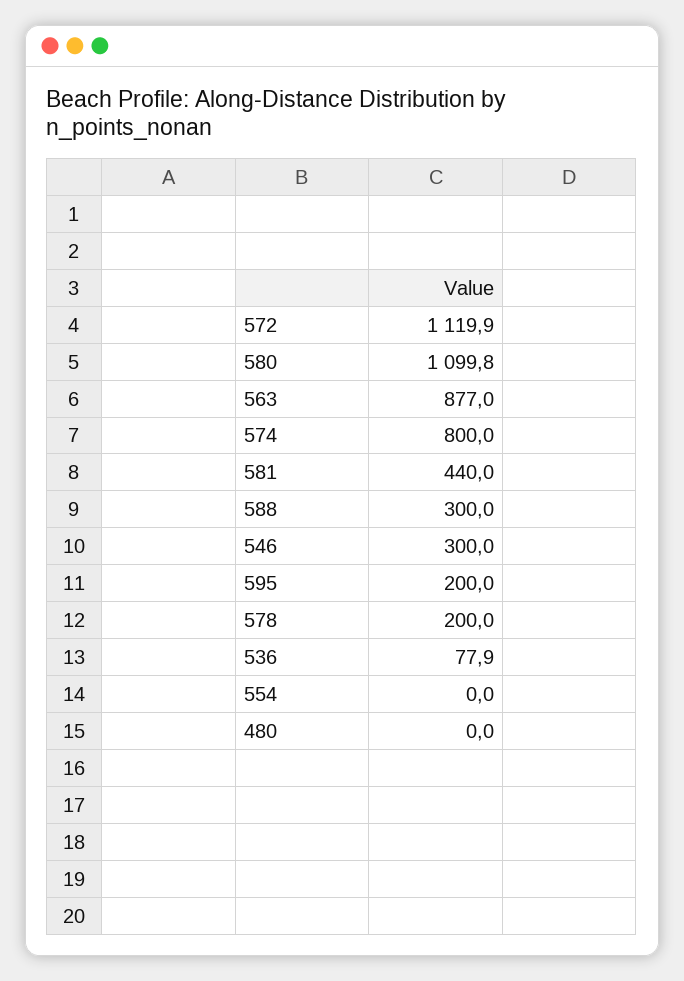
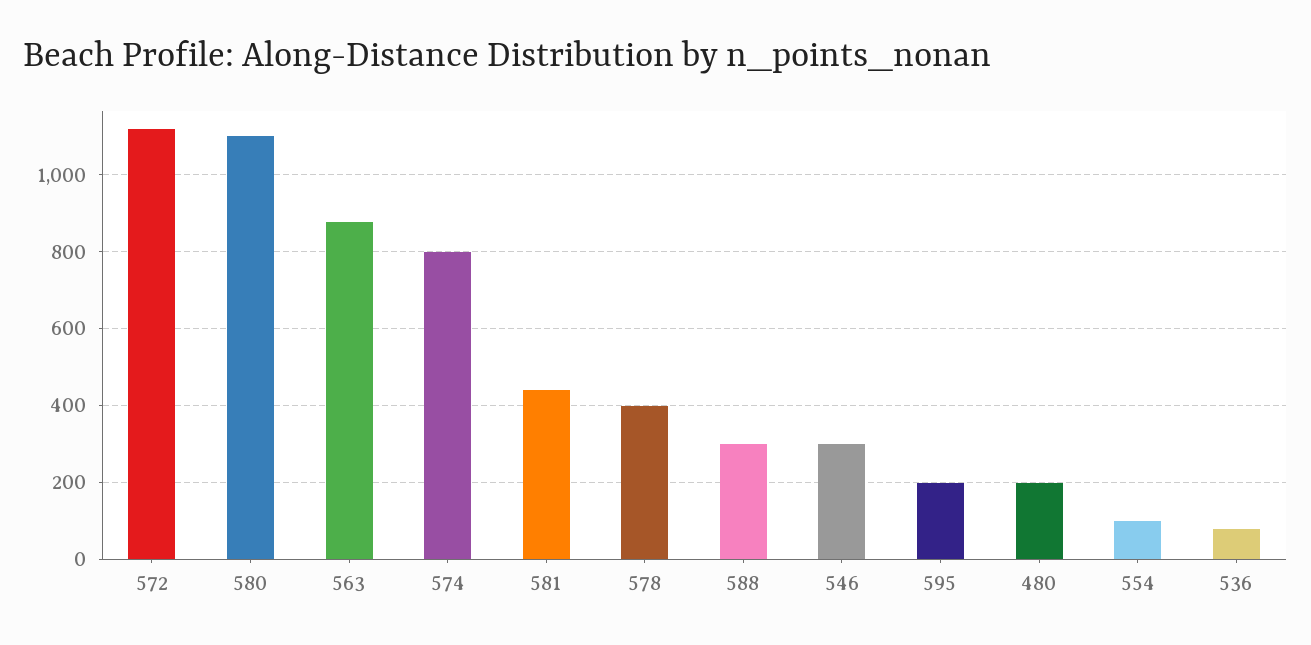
  {
    "572": 1119.9,
    "580": 1099.8,
    "563": 877,
    "574": 800,
    "581": 440,
    "588": 300,
    "546": 300,
    "595": 200,
-   "578": 200,
+   "578": 400,
    "536": 77.9,
-   "554": 0,
+   "554": 100,
-   "480": 0
+   "480": 200
  }

